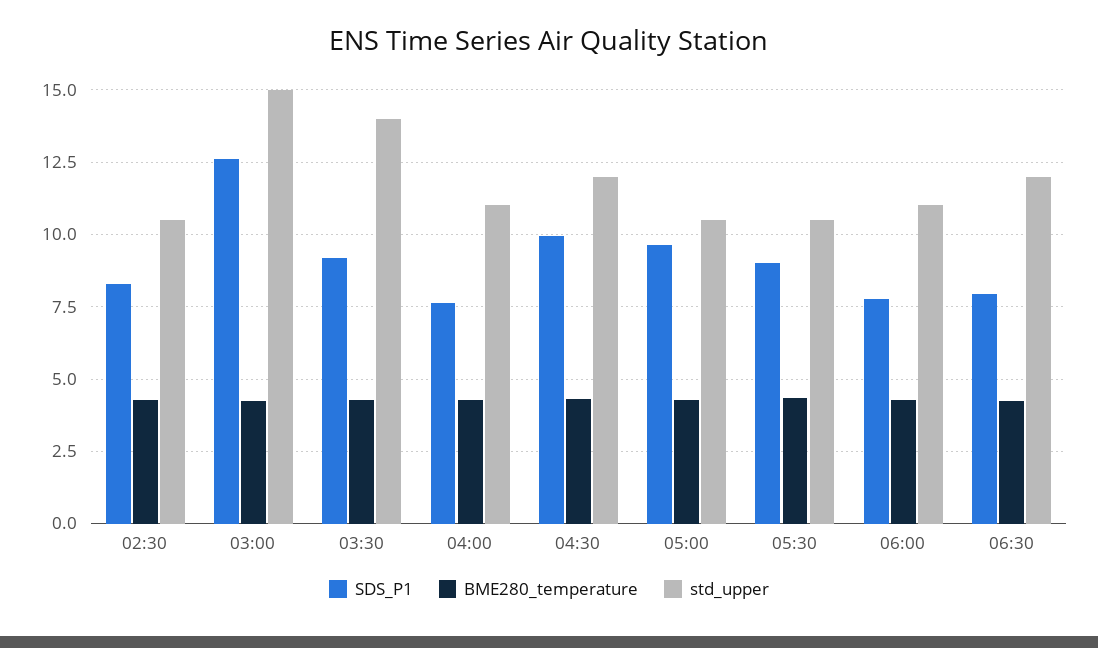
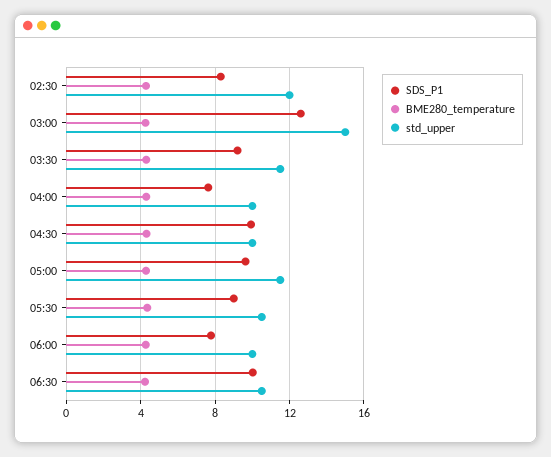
  {
    "SDS_P1": {
      "02:30": 8.25,
      "03:00": 12.5,
      "03:30": 9.25,
      "04:00": 7.75,
      "04:30": 10,
      "05:00": 9.75,
      "05:30": 9,
      "06:00": 7.75,
-     "06:30": 8
+     "06:30": 10
    },
    "BME280_temperature": {
      "02:30": 4.25,
      "03:00": 4.25,
      "03:30": 4.25,
      "04:00": 4.25,
      "04:30": 4.25,
      "05:00": 4.25,
      "05:30": 4.25,
      "06:00": 4.25,
      "06:30": 4.25
    },
    "std_upper": {
-     "02:30": 10.5,
+     "02:30": 12,
      "03:00": 15,
-     "03:30": 14,
+     "03:30": 11.5,
-     "04:00": 11,
+     "04:00": 10,
-     "04:30": 12,
+     "04:30": 10,
-     "05:00": 10.5,
+     "05:00": 11.5,
      "05:30": 10.5,
-     "06:00": 11,
+     "06:00": 10,
-     "06:30": 12
+     "06:30": 10.5
    }
  }

